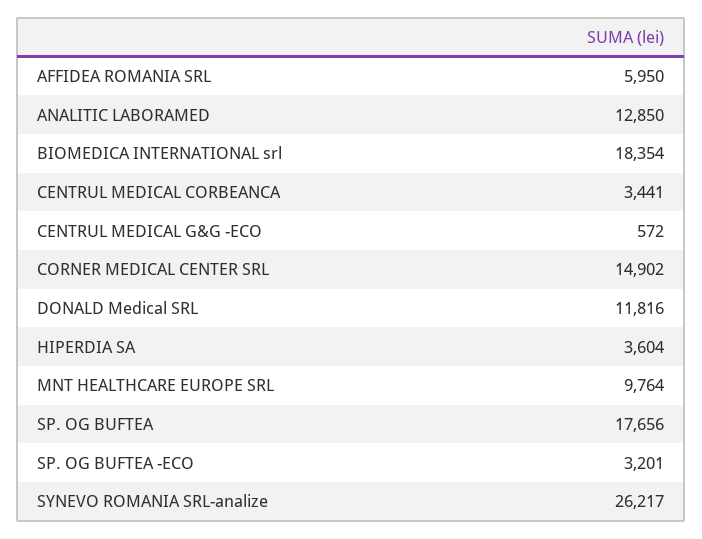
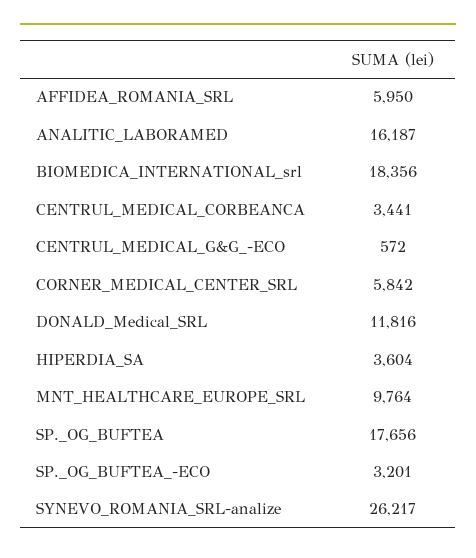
  {
    "AFFIDEA ROMANIA SRL": 5950,
-   "ANALITIC LABORAMED": 12850,
+   "ANALITIC LABORAMED": 16187,
-   "BIOMEDICA INTERNATIONAL srl": 18354,
+   "BIOMEDICA INTERNATIONAL srl": 18356,
    "CENTRUL MEDICAL CORBEANCA": 3441,
    "CENTRUL MEDICAL G&G -ECO": 572,
-   "CORNER MEDICAL CENTER SRL": 14902,
+   "CORNER MEDICAL CENTER SRL": 5842,
    "DONALD Medical SRL": 11816,
    "HIPERDIA SA": 3604,
    "MNT HEALTHCARE EUROPE SRL": 9764,
    "SP. OG BUFTEA": 17656,
    "SP. OG BUFTEA -ECO": 3201,
    "SYNEVO ROMANIA SRL-analize": 26217
  }

